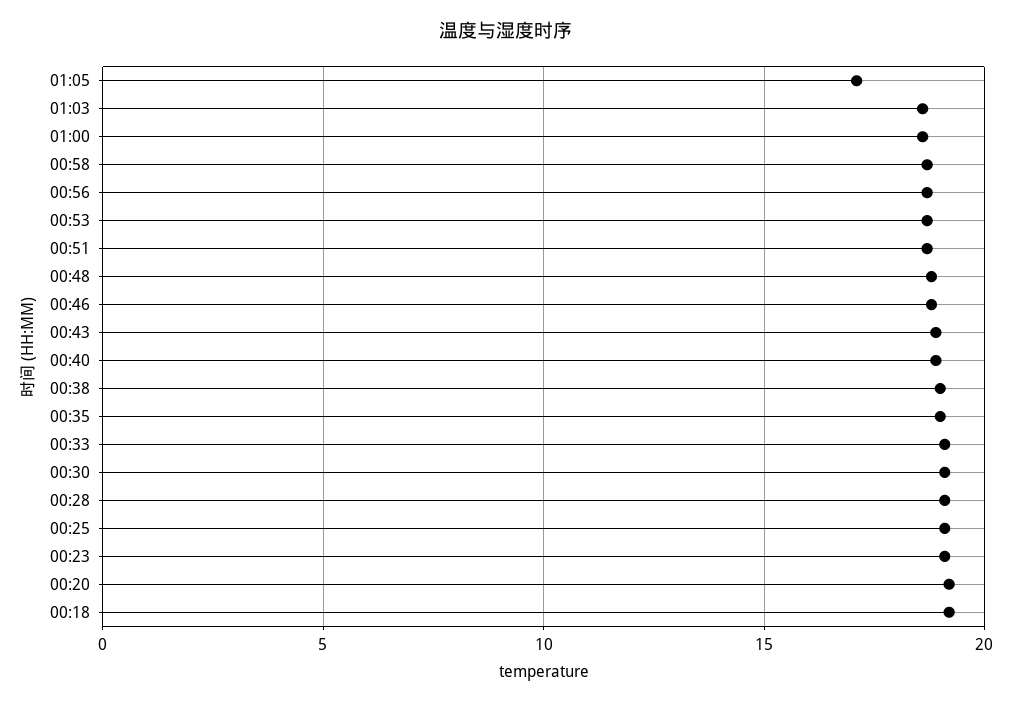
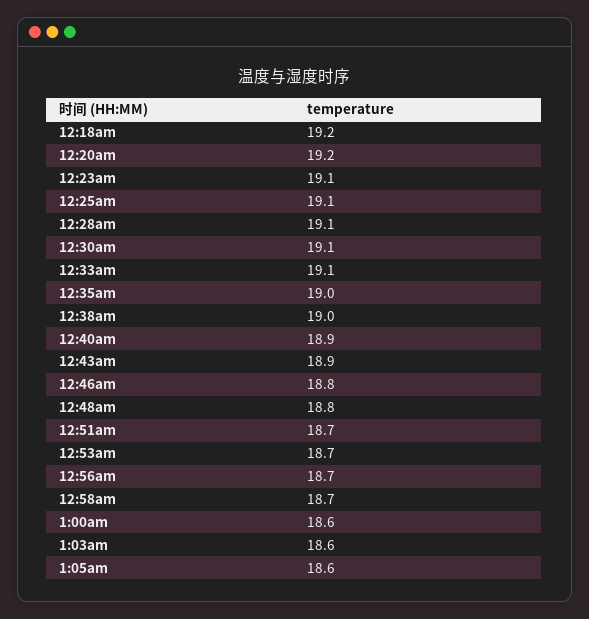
  {
-   "01:05": 17,
+   "01:05": 18.6,
    "01:03": 18.6,
    "01:00": 18.6,
    "00:58": 18.7,
    "00:56": 18.7,
    "00:53": 18.7,
    "00:51": 18.7,
    "00:48": 18.8,
    "00:46": 18.8,
    "00:43": 18.9,
    "00:40": 18.9,
    "00:38": 19,
    "00:35": 19,
    "00:33": 19.1,
    "00:30": 19.1,
    "00:28": 19.1,
    "00:25": 19.1,
    "00:23": 19.1,
    "00:20": 19.2,
    "00:18": 19.2
  }

